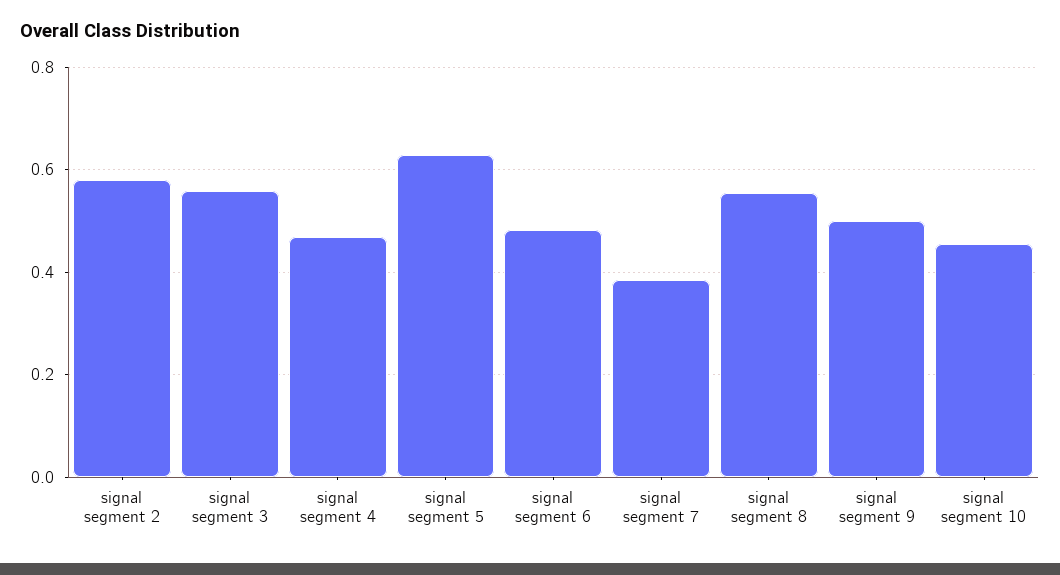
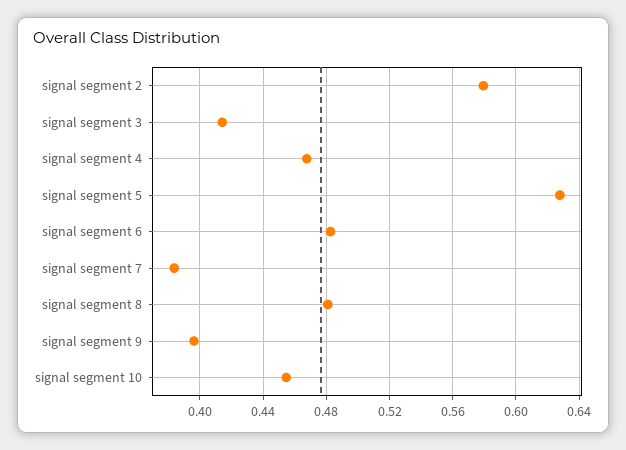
  {
    "signal segment 2": 0.58,
-   "signal segment 3": 0.56,
+   "signal segment 3": 0.415,
    "signal segment 4": 0.47,
    "signal segment 5": 0.63,
    "signal segment 6": 0.485,
    "signal segment 7": 0.385,
-   "signal segment 8": 0.56,
+   "signal segment 8": 0.48,
-   "signal segment 9": 0.5,
+   "signal segment 9": 0.395,
    "signal segment 10": 0.455
  }

